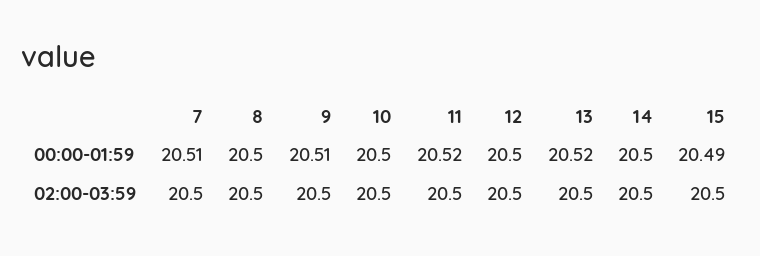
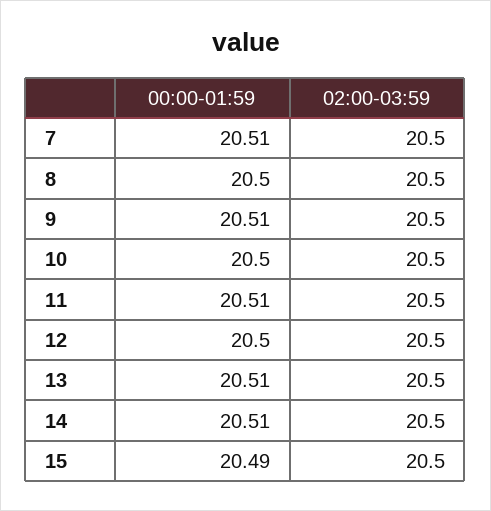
  {
    "7": {
      "00:00-01:59": 20.51,
      "02:00-03:59": 20.5
    },
    "8": {
      "00:00-01:59": 20.5,
      "02:00-03:59": 20.5
    },
    "9": {
      "00:00-01:59": 20.51,
      "02:00-03:59": 20.5
    },
    "10": {
      "00:00-01:59": 20.5,
      "02:00-03:59": 20.5
    },
    "11": {
-     "00:00-01:59": 20.52,
+     "00:00-01:59": 20.51,
      "02:00-03:59": 20.5
    },
    "12": {
      "00:00-01:59": 20.5,
      "02:00-03:59": 20.5
    },
    "13": {
-     "00:00-01:59": 20.52,
+     "00:00-01:59": 20.51,
      "02:00-03:59": 20.5
    },
    "14": {
-     "00:00-01:59": 20.5,
+     "00:00-01:59": 20.51,
      "02:00-03:59": 20.5
    },
    "15": {
      "00:00-01:59": 20.49,
      "02:00-03:59": 20.5
    }
  }

